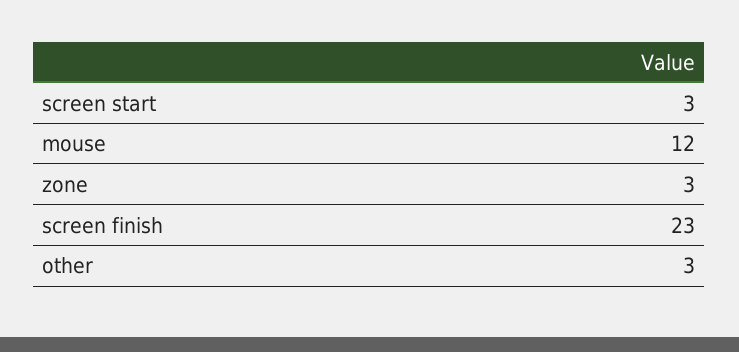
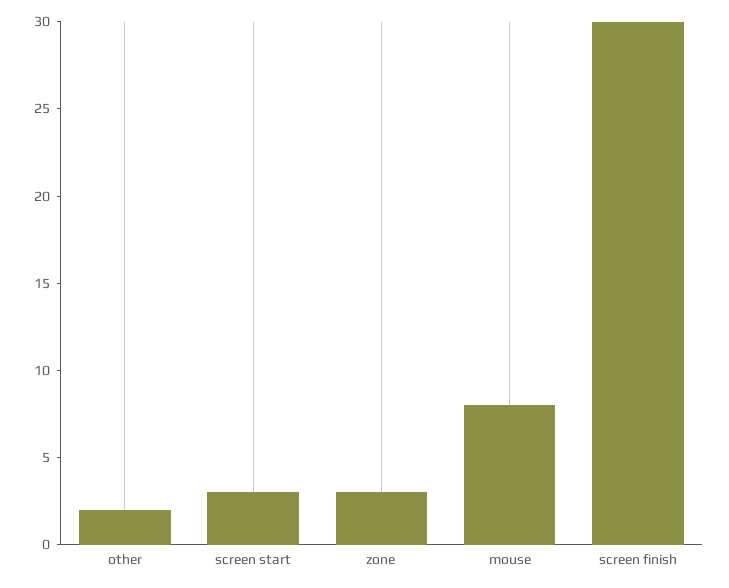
  {
    "screen start": 3,
-   "mouse": 12,
+   "mouse": 8,
    "zone": 3,
-   "screen finish": 23,
+   "screen finish": 30,
-   "other": 3
+   "other": 2
  }

